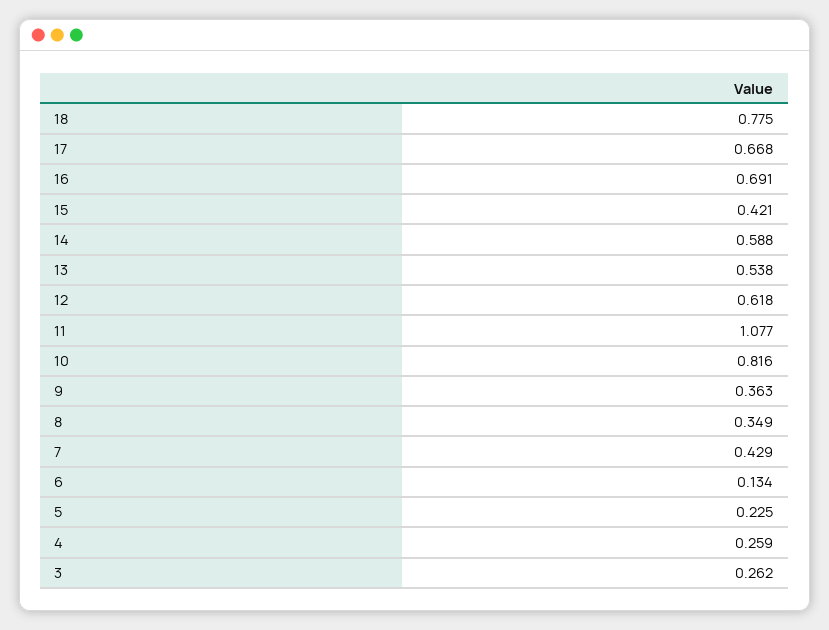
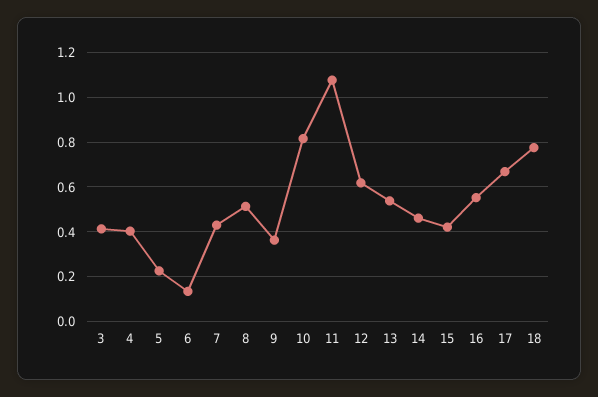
  {
    "18": 0.775,
    "17": 0.668,
-   "16": 0.691,
+   "16": 0.55,
    "15": 0.421,
-   "14": 0.588,
+   "14": 0.45,
    "13": 0.538,
    "12": 0.618,
    "11": 1.077,
    "10": 0.816,
    "9": 0.363,
-   "8": 0.349,
+   "8": 0.5,
    "7": 0.429,
    "6": 0.134,
    "5": 0.225,
-   "4": 0.259,
+   "4": 0.4,
-   "3": 0.262
+   "3": 0.4
  }

